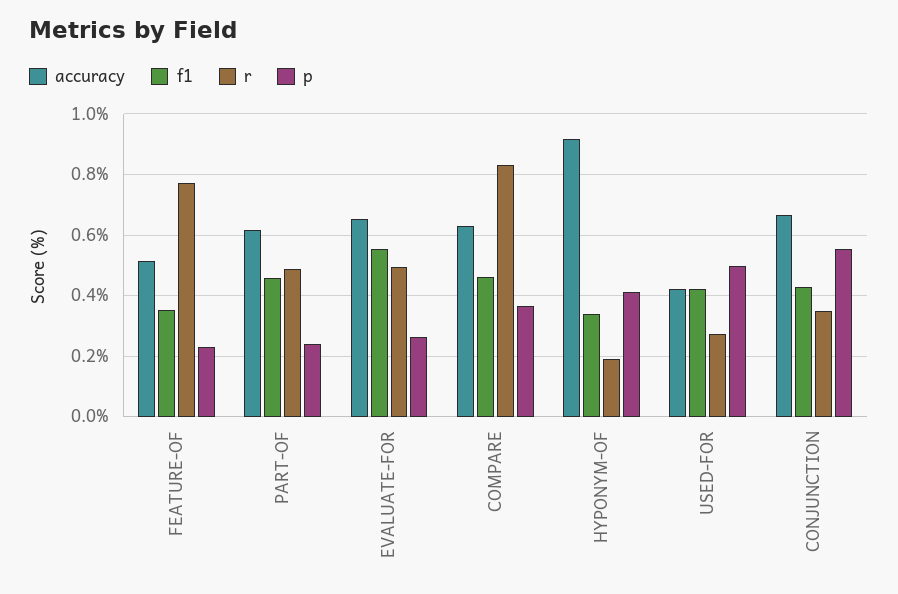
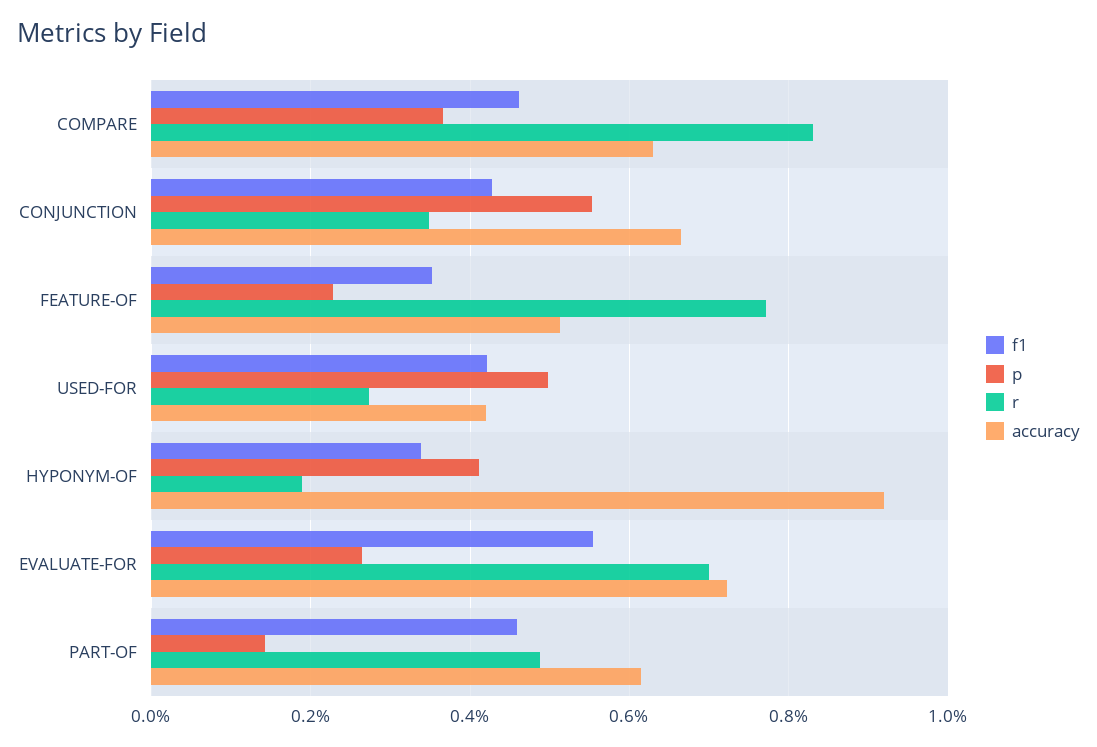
  {
    "accuracy": {
      "FEATURE-OF": 0.52,
      "PART-OF": 0.62,
-     "EVALUATE-FOR": 0.66,
+     "EVALUATE-FOR": 0.72,
      "COMPARE": 0.62,
      "HYPONYM-OF": 0.92,
      "USED-FOR": 0.42,
      "CONJUNCTION": 0.66
    },
    "f1": {
      "FEATURE-OF": 0.36,
      "PART-OF": 0.46,
      "EVALUATE-FOR": 0.56,
      "COMPARE": 0.46,
      "HYPONYM-OF": 0.34,
      "USED-FOR": 0.42,
      "CONJUNCTION": 0.42
    },
    "r": {
      "FEATURE-OF": 0.78,
      "PART-OF": 0.48,
-     "EVALUATE-FOR": 0.5,
+     "EVALUATE-FOR": 0.7,
      "COMPARE": 0.84,
      "HYPONYM-OF": 0.18,
      "USED-FOR": 0.28,
      "CONJUNCTION": 0.34
    },
    "p": {
      "FEATURE-OF": 0.22,
-     "PART-OF": 0.24,
+     "PART-OF": 0.14,
      "EVALUATE-FOR": 0.26,
      "COMPARE": 0.36,
      "HYPONYM-OF": 0.42,
      "USED-FOR": 0.5,
      "CONJUNCTION": 0.56
    }
  }

